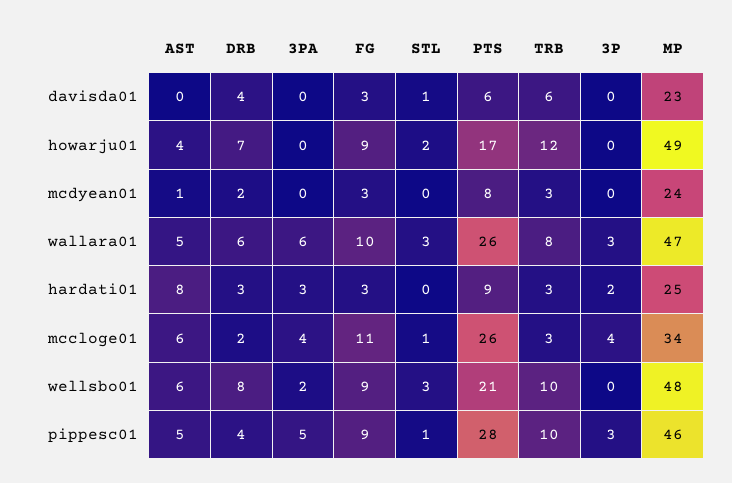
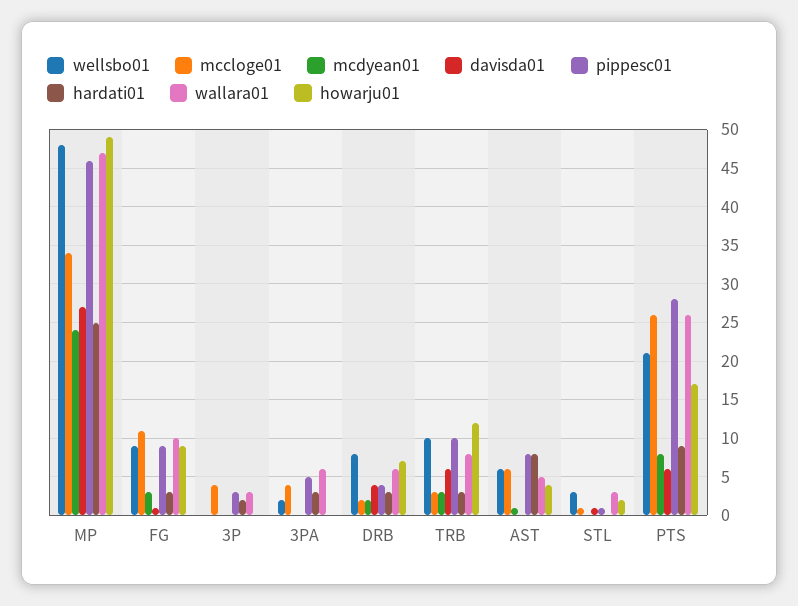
  {
    "davisda01": {
      "AST": 0,
      "DRB": 4,
      "3PA": 0,
-     "FG": 3,
+     "FG": 1,
      "STL": 1,
      "PTS": 6,
      "TRB": 6,
      "3P": 0,
-     "MP": 23
+     "MP": 27
    },
    "howarju01": {
      "AST": 4,
      "DRB": 7,
      "3PA": 0,
      "FG": 9,
      "STL": 2,
      "PTS": 17,
      "TRB": 12,
      "3P": 0,
      "MP": 49
    },
    "mcdyean01": {
      "AST": 1,
      "DRB": 2,
      "3PA": 0,
      "FG": 3,
      "STL": 0,
      "PTS": 8,
      "TRB": 3,
      "3P": 0,
      "MP": 24
    },
    "wallara01": {
      "AST": 5,
      "DRB": 6,
      "3PA": 6,
      "FG": 10,
      "STL": 3,
      "PTS": 26,
      "TRB": 8,
      "3P": 3,
      "MP": 47
    },
    "hardati01": {
      "AST": 8,
      "DRB": 3,
      "3PA": 3,
      "FG": 3,
      "STL": 0,
      "PTS": 9,
      "TRB": 3,
      "3P": 2,
      "MP": 25
    },
    "mccloge01": {
      "AST": 6,
      "DRB": 2,
      "3PA": 4,
      "FG": 11,
      "STL": 1,
      "PTS": 26,
      "TRB": 3,
      "3P": 4,
      "MP": 34
    },
    "wellsbo01": {
      "AST": 6,
      "DRB": 8,
      "3PA": 2,
      "FG": 9,
      "STL": 3,
      "PTS": 21,
      "TRB": 10,
      "3P": 0,
      "MP": 48
    },
    "pippesc01": {
-     "AST": 5,
+     "AST": 8,
      "DRB": 4,
      "3PA": 5,
      "FG": 9,
      "STL": 1,
      "PTS": 28,
      "TRB": 10,
      "3P": 3,
      "MP": 46
    }
  }

